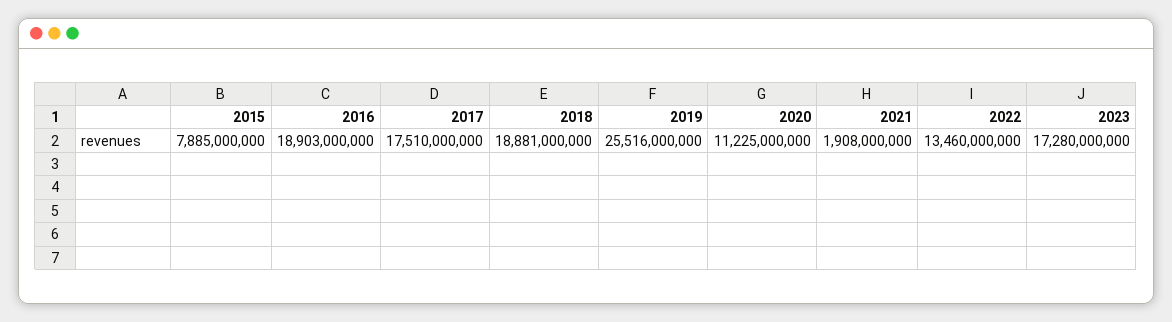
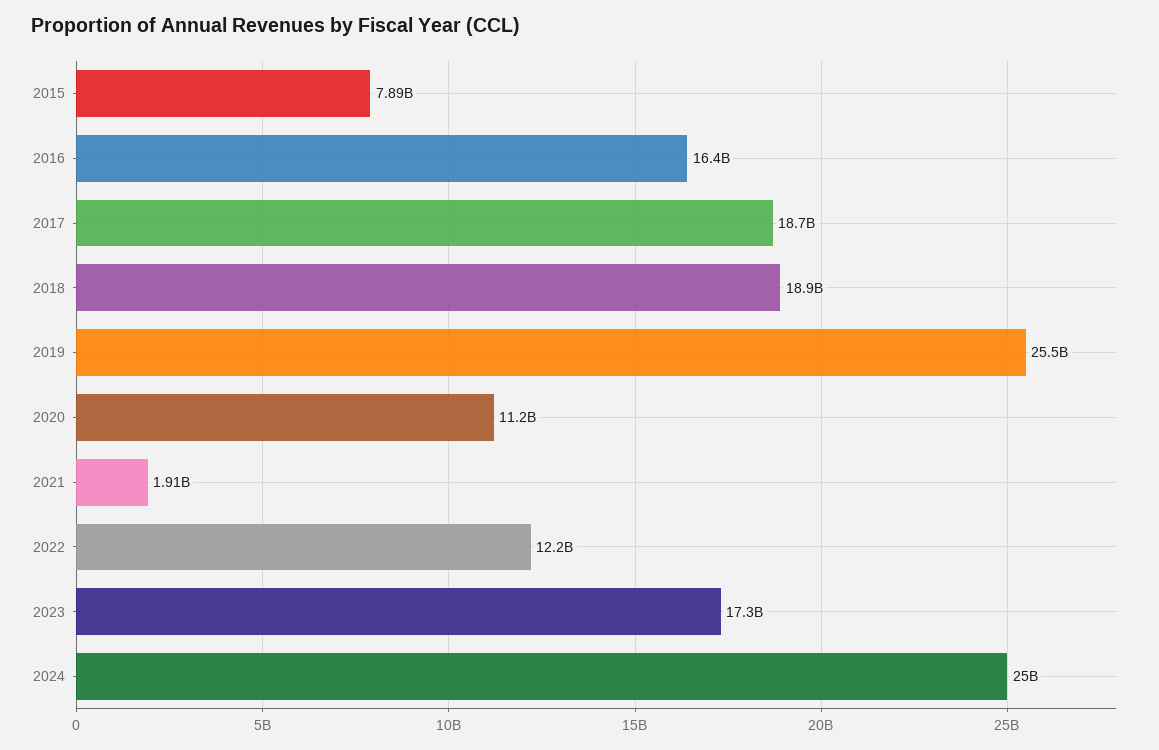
  {
    "2015": 7885000000,
-   "2016": 18903000000,
+   "2016": 16400000000,
-   "2017": 17510000000,
+   "2017": 18700000000,
    "2018": 18881000000,
    "2019": 25516000000,
    "2020": 11225000000,
    "2021": 1908000000,
-   "2022": 13460000000,
+   "2022": 12200000000,
-   "2023": 17280000000
+   "2023": 17280000000,
+   "2024": 25000000000
  }

